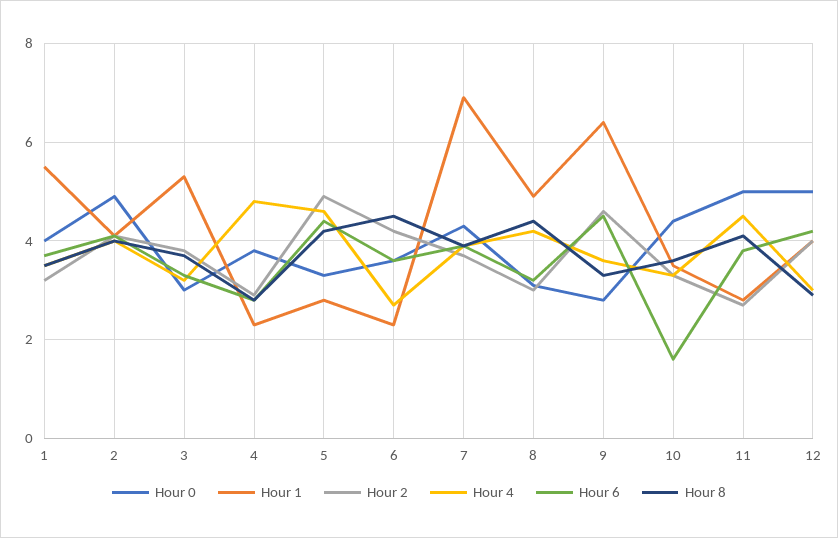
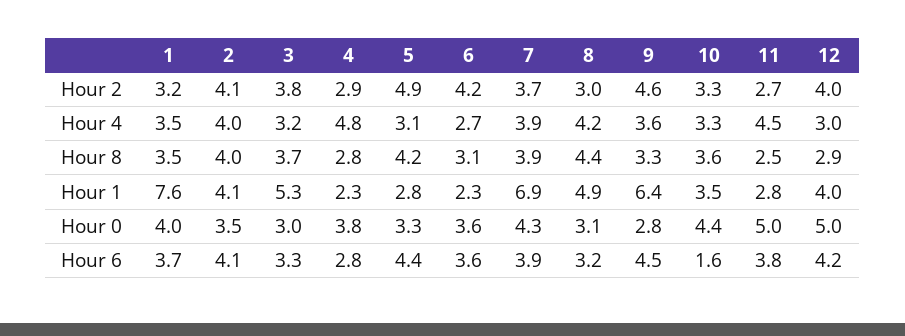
  {
    "Hour 0": {
      "1": 4,
-     "2": 5,
+     "2": 3.5,
      "3": 3,
      "4": 3.8,
      "5": 3.3,
      "6": 3.6,
      "7": 4.3,
      "8": 3.1,
      "9": 2.8,
      "10": 4.4,
      "11": 5,
      "12": 5
    },
    "Hour 1": {
-     "1": 5.5,
+     "1": 7.6,
      "2": 4.1,
      "3": 5.3,
      "4": 2.3,
      "5": 2.8,
      "6": 2.3,
      "7": 6.9,
      "8": 4.9,
      "9": 6.4,
      "10": 3.5,
      "11": 2.8,
      "12": 4
    },
    "Hour 2": {
      "1": 3.2,
      "2": 4.1,
      "3": 3.8,
      "4": 2.9,
      "5": 4.9,
      "6": 4.2,
      "7": 3.7,
      "8": 3,
      "9": 4.6,
      "10": 3.3,
      "11": 2.7,
      "12": 4
    },
    "Hour 4": {
      "1": 3.5,
      "2": 4,
      "3": 3.2,
      "4": 4.8,
-     "5": 4.5,
+     "5": 3.1,
      "6": 2.7,
      "7": 3.9,
      "8": 4.2,
      "9": 3.6,
      "10": 3.3,
      "11": 4.5,
      "12": 3
    },
    "Hour 6": {
      "1": 3.7,
      "2": 4.1,
      "3": 3.3,
      "4": 2.8,
      "5": 4.4,
      "6": 3.6,
      "7": 3.9,
      "8": 3.2,
      "9": 4.5,
      "10": 1.6,
      "11": 3.8,
      "12": 4.2
    },
    "Hour 8": {
      "1": 3.5,
      "2": 4,
      "3": 3.7,
      "4": 2.8,
      "5": 4.2,
-     "6": 4.5,
+     "6": 3.1,
      "7": 3.9,
      "8": 4.4,
      "9": 3.3,
      "10": 3.6,
-     "11": 4,
+     "11": 2.5,
      "12": 2.9
    }
  }

